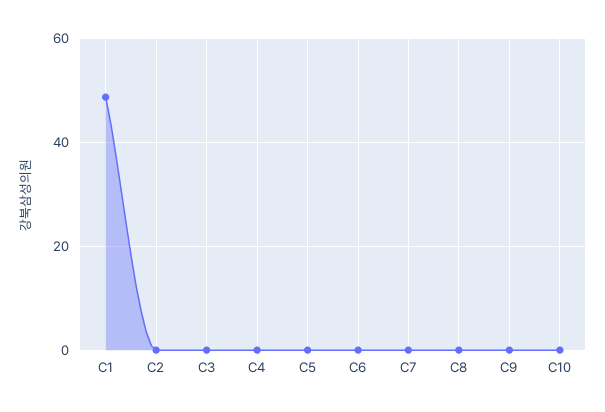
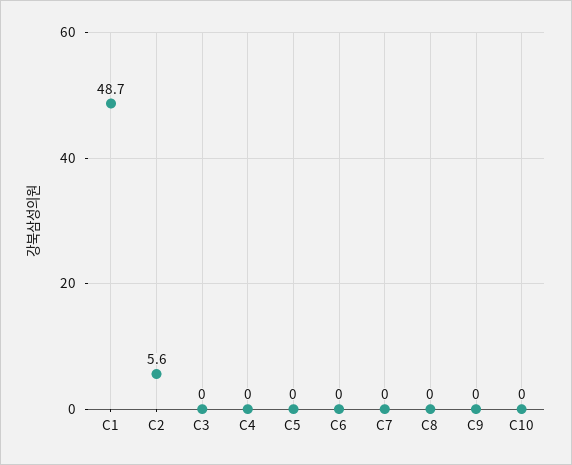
  {
    "C1": 48.7,
-   "C2": 0,
+   "C2": 5.6,
    "C3": 0,
    "C4": 0,
    "C5": 0,
    "C6": 0,
    "C7": 0,
    "C8": 0,
    "C9": 0,
    "C10": 0
  }

